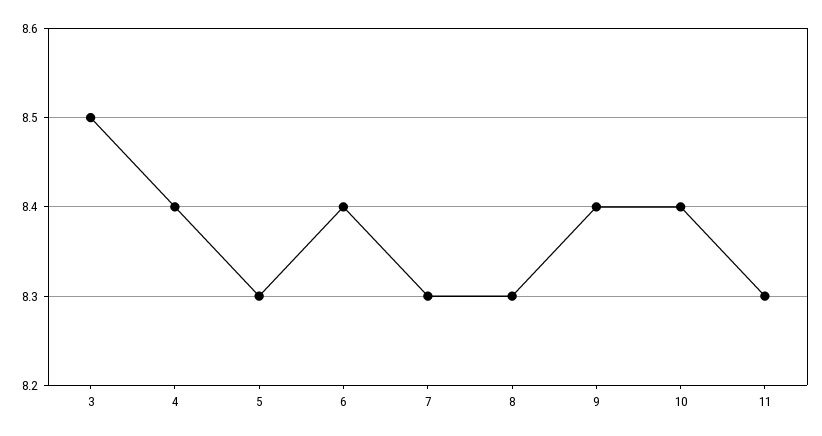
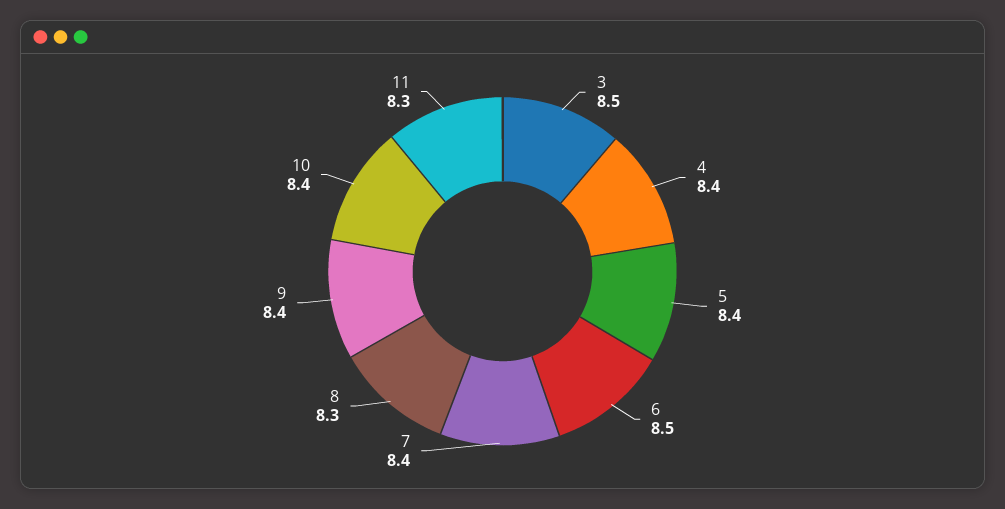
  {
    "3": 8.5,
    "4": 8.4,
-   "5": 8.3,
+   "5": 8.4,
-   "6": 8.4,
+   "6": 8.5,
-   "7": 8.3,
+   "7": 8.4,
    "8": 8.3,
    "9": 8.4,
    "10": 8.4,
    "11": 8.3
  }

